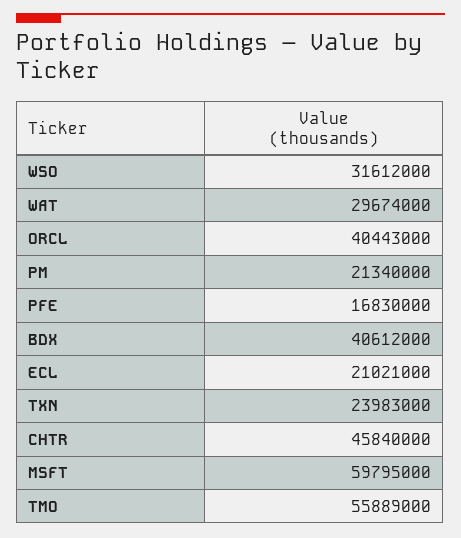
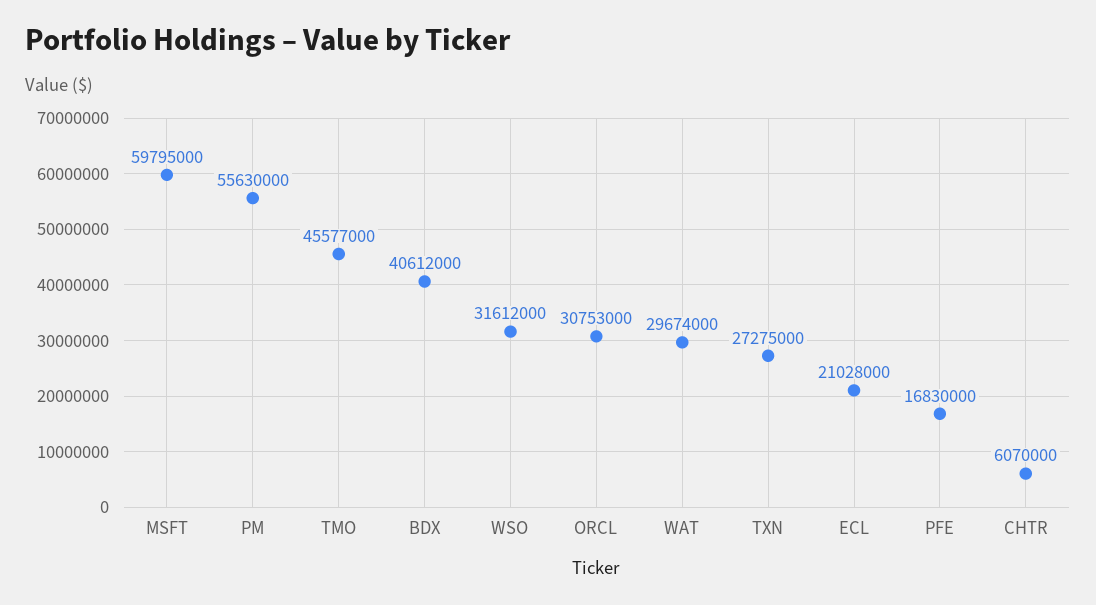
  {
    "WSO": 31612000,
    "WAT": 29674000,
-   "ORCL": 40443000,
+   "ORCL": 30753000,
-   "PM": 21340000,
+   "PM": 55630000,
    "PFE": 16830000,
    "BDX": 40612000,
-   "ECL": 21021000,
+   "ECL": 21028000,
-   "TXN": 23983000,
+   "TXN": 27275000,
-   "CHTR": 45840000,
+   "CHTR": 6070000,
    "MSFT": 59795000,
-   "TMO": 55889000
+   "TMO": 45577000
  }

